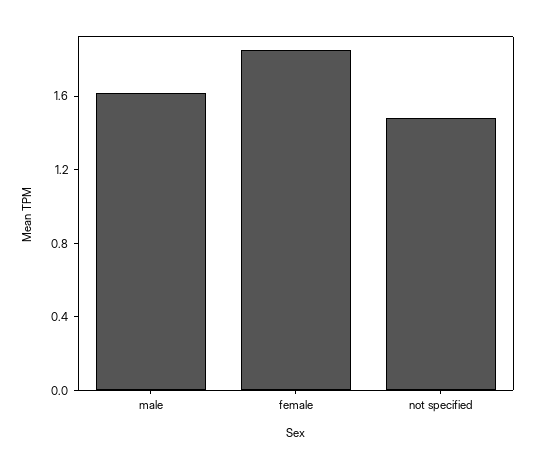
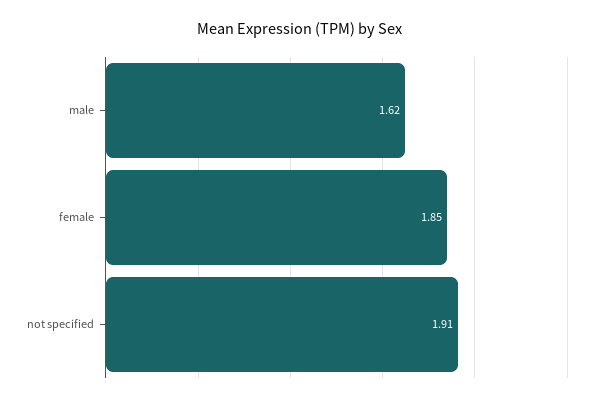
  {
    "male": 1.62,
    "female": 1.85,
-   "not specified": 1.5
+   "not specified": 1.91
  }

